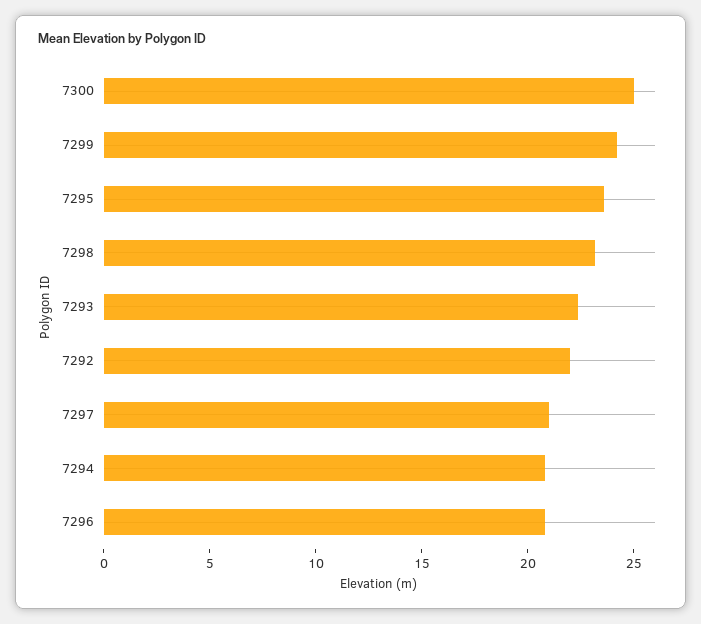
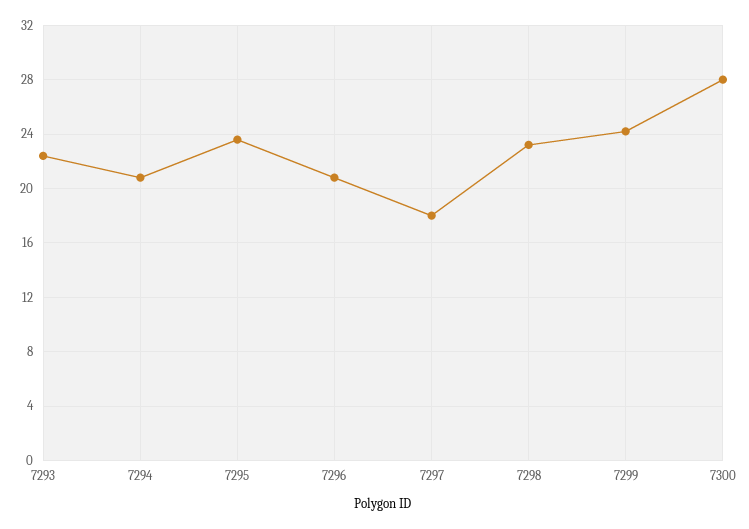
  {
-   "7300": 25,
+   "7300": 28,
    "7299": 24,
    "7295": 23.5,
    "7298": 23,
    "7293": 22.5,
-   "7292": 22,
-   "7297": 21,
+   "7297": 18,
    "7294": 21,
    "7296": 21
  }

